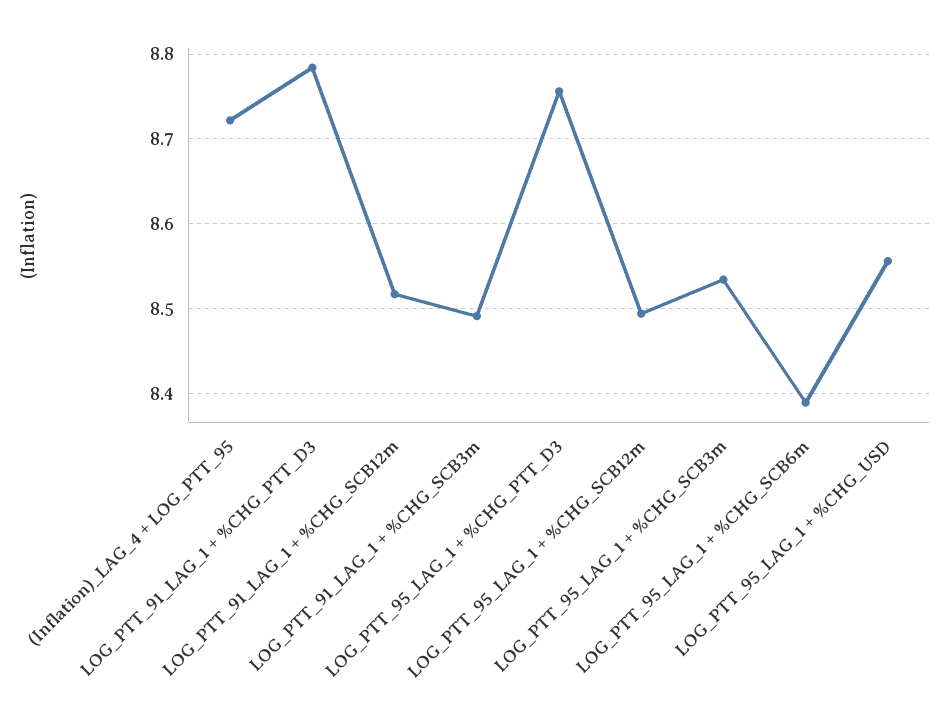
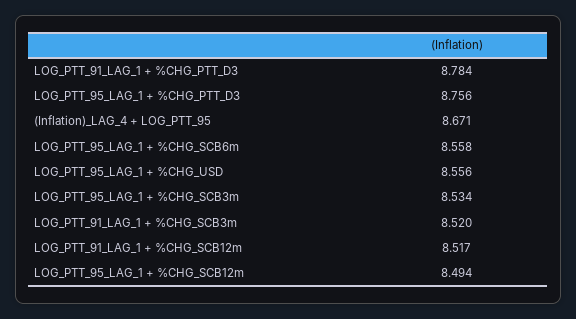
  {
-   "(Inflation)_LAG_4 + LOG_PTT_95": 8.72,
+   "(Inflation)_LAG_4 + LOG_PTT_95": 8.671,
    "LOG_PTT_91_LAG_1 + %CHG_PTT_D3": 8.784,
    "LOG_PTT_91_LAG_1 + %CHG_SCB12m": 8.517,
-   "LOG_PTT_91_LAG_1 + %CHG_SCB3m": 8.49,
+   "LOG_PTT_91_LAG_1 + %CHG_SCB3m": 8.52,
    "LOG_PTT_95_LAG_1 + %CHG_PTT_D3": 8.756,
    "LOG_PTT_95_LAG_1 + %CHG_SCB12m": 8.494,
    "LOG_PTT_95_LAG_1 + %CHG_SCB3m": 8.534,
-   "LOG_PTT_95_LAG_1 + %CHG_SCB6m": 8.39,
+   "LOG_PTT_95_LAG_1 + %CHG_SCB6m": 8.558,
    "LOG_PTT_95_LAG_1 + %CHG_USD": 8.556
  }

